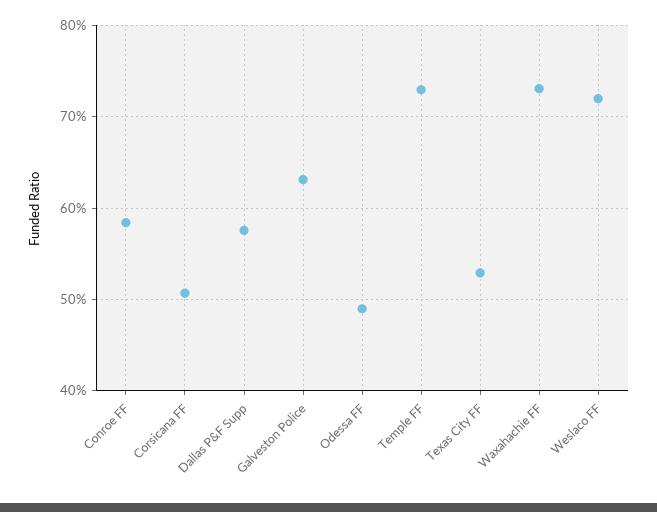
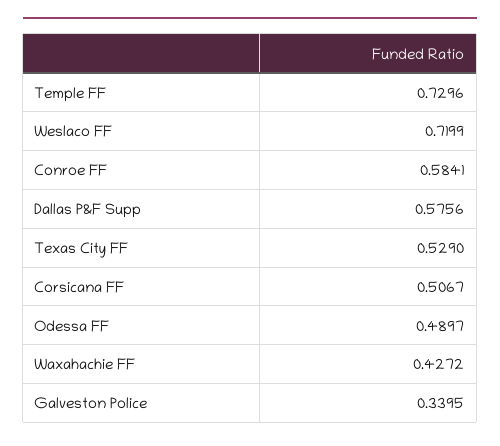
  {
    "Conroe FF": 0.5841,
    "Corsicana FF": 0.5067,
    "Dallas P&F Supp": 0.5756,
-   "Galveston Police": 0.63,
+   "Galveston Police": 0.3395,
    "Odessa FF": 0.4897,
    "Temple FF": 0.7296,
    "Texas City FF": 0.529,
-   "Waxahachie FF": 0.73,
+   "Waxahachie FF": 0.4272,
    "Weslaco FF": 0.7199
  }

